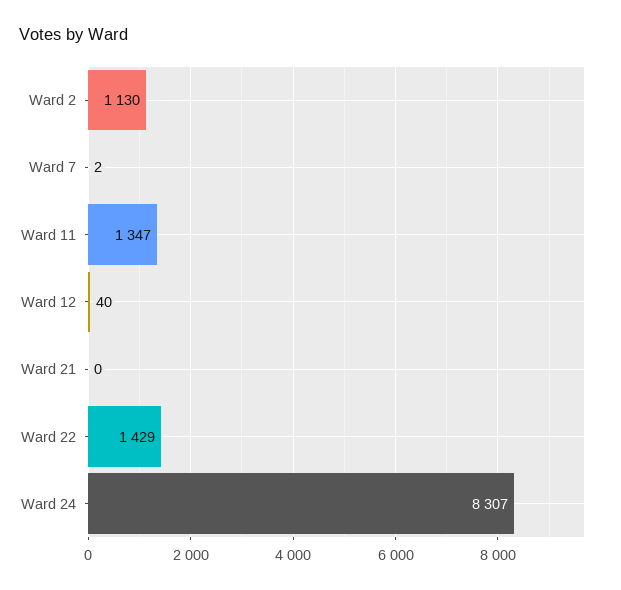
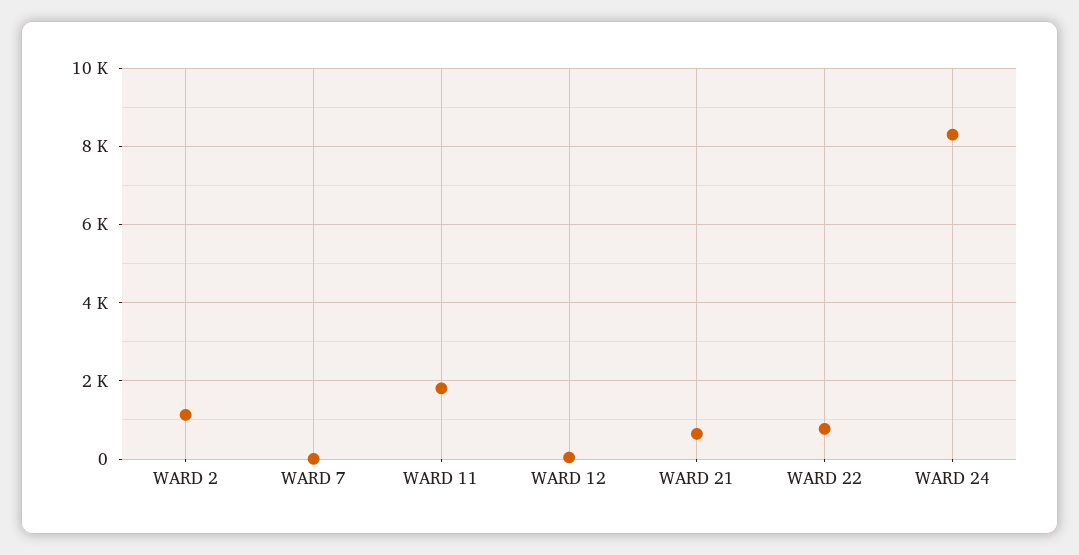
  {
    "Ward 2": 1130,
    "Ward 7": 2,
-   "Ward 11": 1347,
+   "Ward 11": 1800,
    "Ward 12": 40,
-   "Ward 21": 0,
+   "Ward 21": 600,
-   "Ward 22": 1429,
+   "Ward 22": 800,
    "Ward 24": 8307
  }

